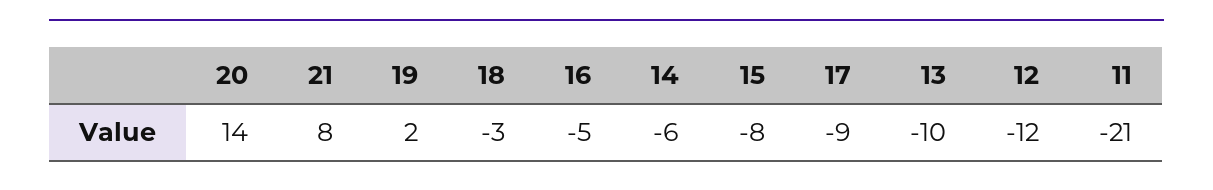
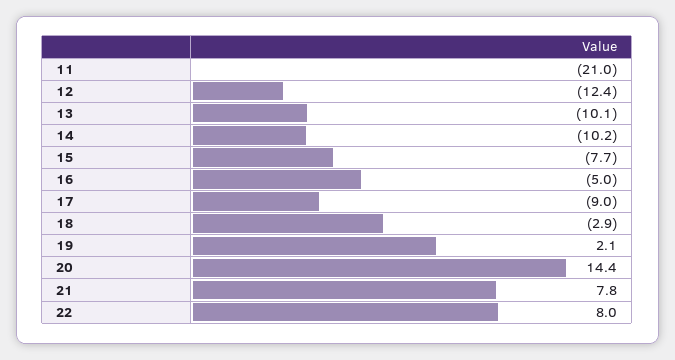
  {
    "20": 14.4,
    "21": 7.8,
    "19": 2.1,
    "18": -2.9,
    "16": -5,
-   "14": -6,
+   "14": -10.2,
    "15": -7.7,
    "17": -9,
    "13": -10.1,
    "12": -12.4,
-   "11": -21
+   "11": -21,
+   "22": 8
  }

